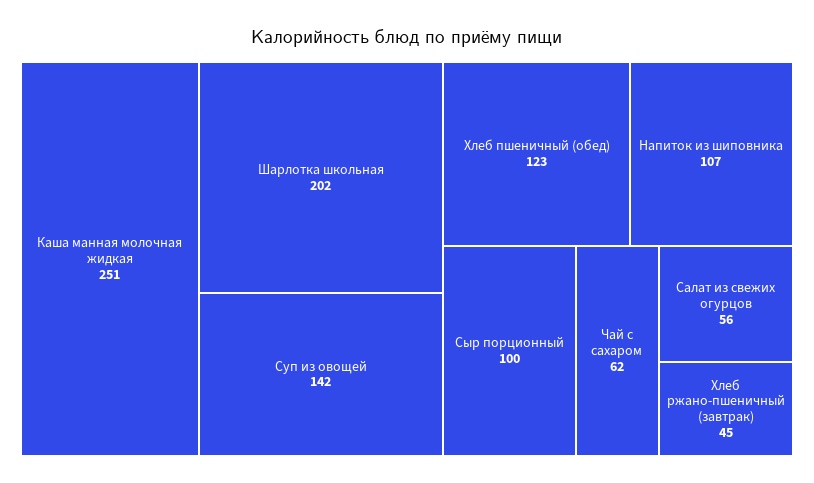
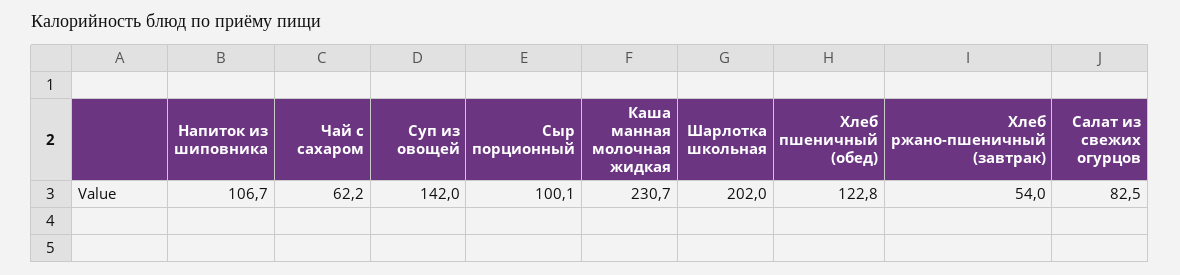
  {
-   "Каша манная молочная жидкая": 251,
+   "Каша манная молочная жидкая": 230.7,
    "Шарлотка школьная": 202,
    "Суп из овощей": 142,
    "Хлеб пшеничный (обед)": 122.8,
    "Напиток из шиповника": 106.7,
    "Сыр порционный": 100.1,
    "Чай с сахаром": 62.2,
-   "Салат из свежих огурцов": 56,
+   "Салат из свежих огурцов": 82.5,
-   "Хлеб ржано-пшеничный (завтрак)": 45
+   "Хлеб ржано-пшеничный (завтрак)": 54
  }

